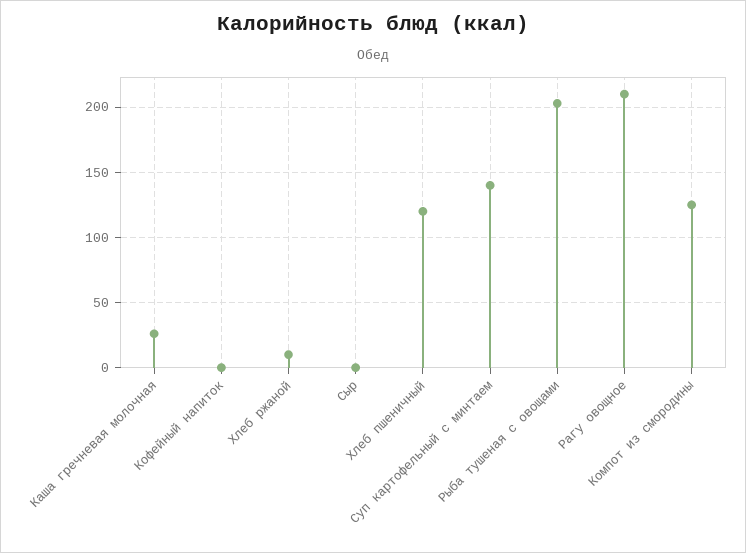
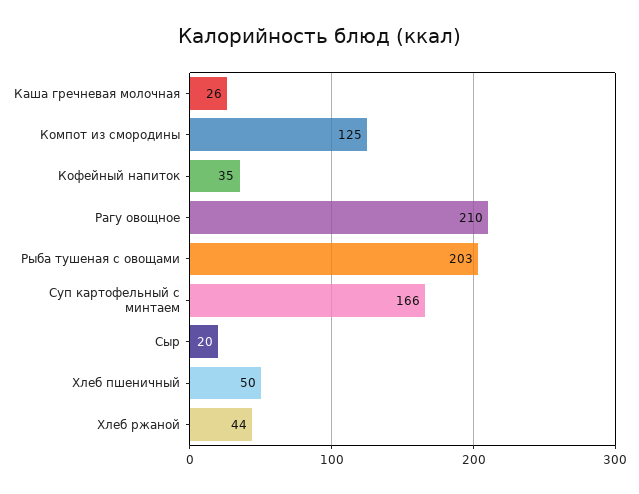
  {
    "Каша гречневая молочная": 26,
-   "Кофейный напиток": 0,
+   "Кофейный напиток": 35,
-   "Хлеб ржаной": 10,
+   "Хлеб ржаной": 44,
-   "Сыр": 0,
+   "Сыр": 20,
-   "Хлеб пшеничный": 120,
+   "Хлеб пшеничный": 50,
-   "Суп картофельный с минтаем": 140,
+   "Суп картофельный с минтаем": 166,
    "Рыба тушеная с овощами": 203,
    "Рагу овощное": 210,
    "Компот из смородины": 125
  }

